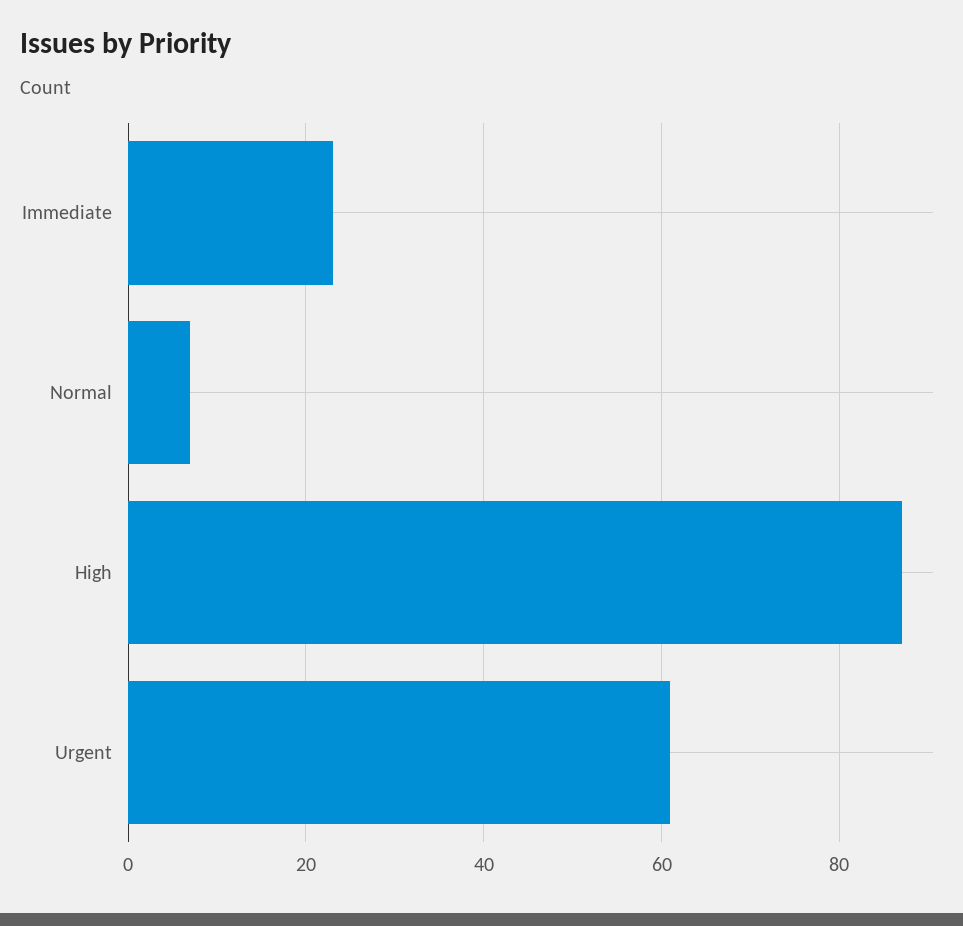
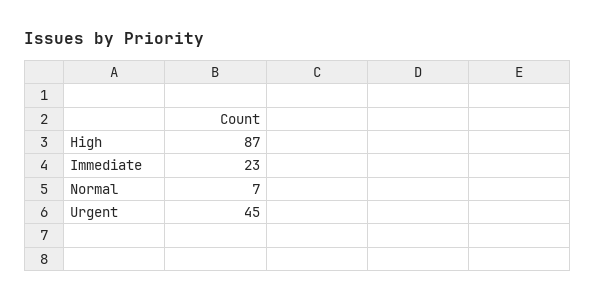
  {
    "Immediate": 23,
    "Normal": 7,
    "High": 87,
-   "Urgent": 60
+   "Urgent": 45
  }

